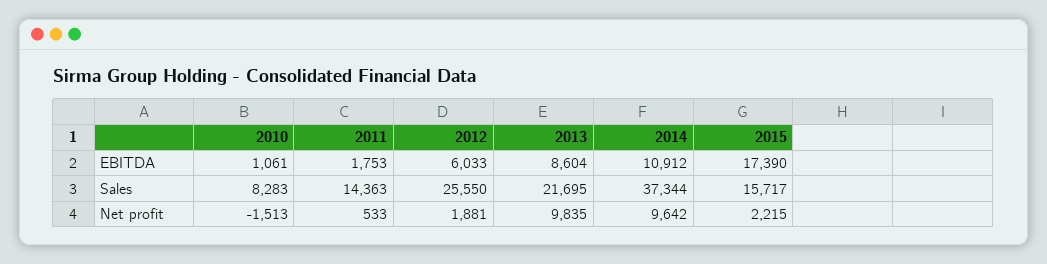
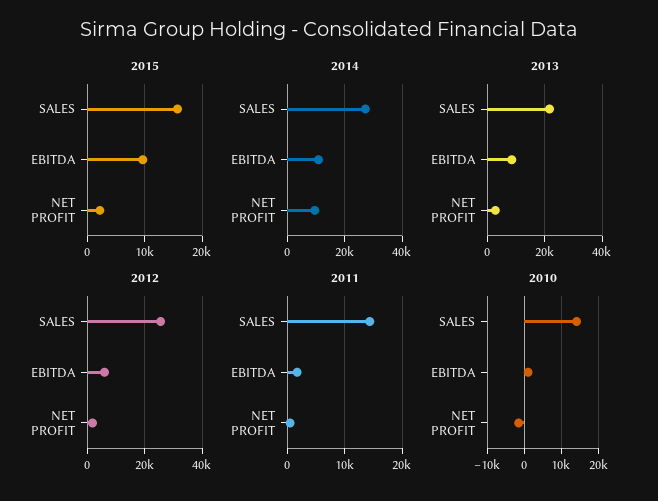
  {
    "2010": {
      "EBITDA": 1061,
-     "Sales": 8283,
+     "Sales": 14000,
      "Net profit": -1513
    },
    "2011": {
      "EBITDA": 1753,
      "Sales": 14363,
      "Net profit": 533
    },
    "2012": {
      "EBITDA": 6033,
      "Sales": 25550,
      "Net profit": 1881
    },
    "2013": {
      "EBITDA": 8604,
      "Sales": 21695,
-     "Net profit": 9835
+     "Net profit": 2500
    },
    "2014": {
      "EBITDA": 10912,
-     "Sales": 37344,
+     "Sales": 27500,
      "Net profit": 9642
    },
    "2015": {
-     "EBITDA": 17390,
+     "EBITDA": 10000,
      "Sales": 15717,
      "Net profit": 2215
    }
  }

